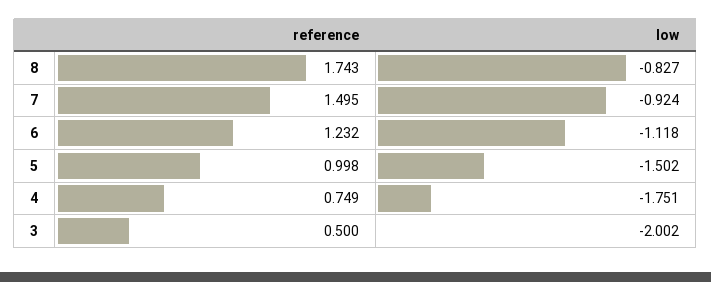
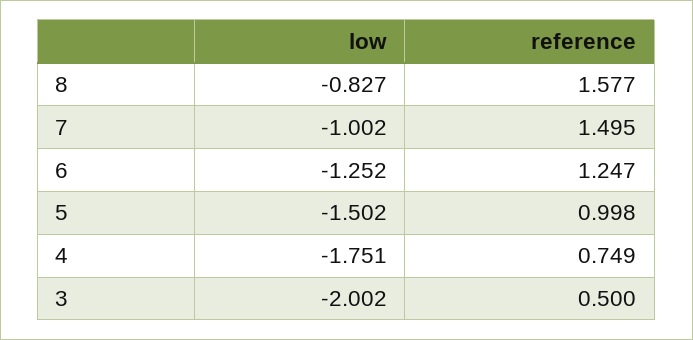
  {
    "reference": {
-     "8": 1.743,
+     "8": 1.577,
      "7": 1.495,
-     "6": 1.232,
+     "6": 1.247,
      "5": 0.998,
      "4": 0.749,
      "3": 0.5
    },
    "low": {
      "8": -0.827,
-     "7": -0.924,
+     "7": -1.002,
-     "6": -1.118,
+     "6": -1.252,
      "5": -1.502,
      "4": -1.751,
      "3": -2.002
    }
  }

